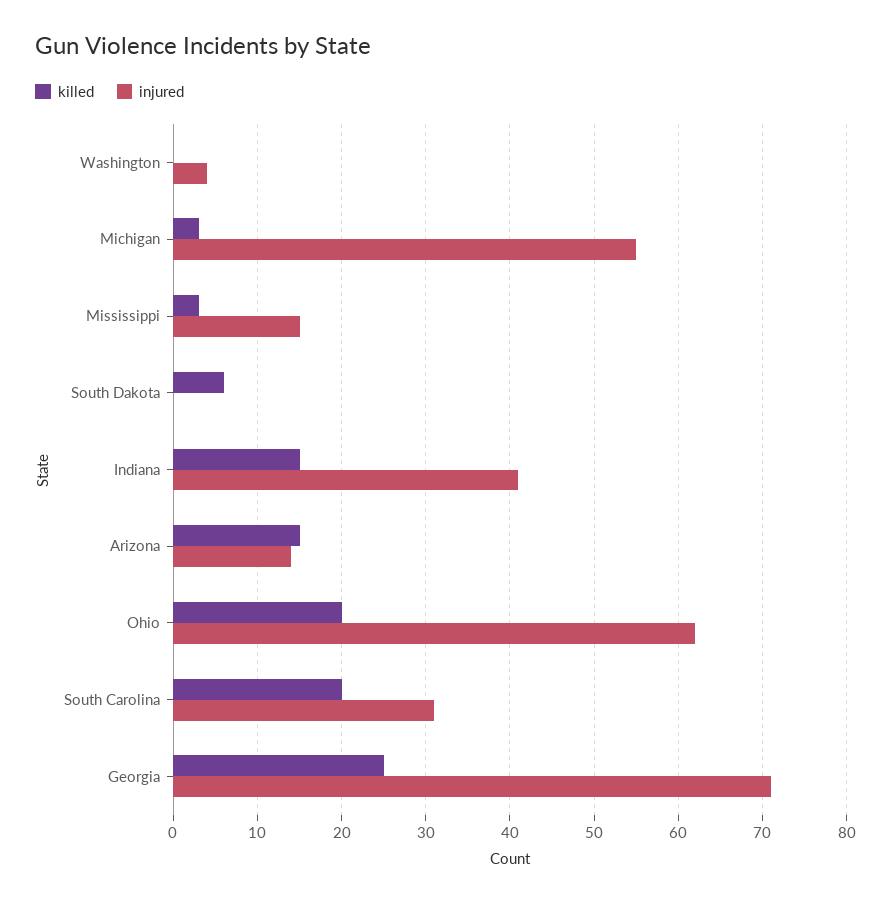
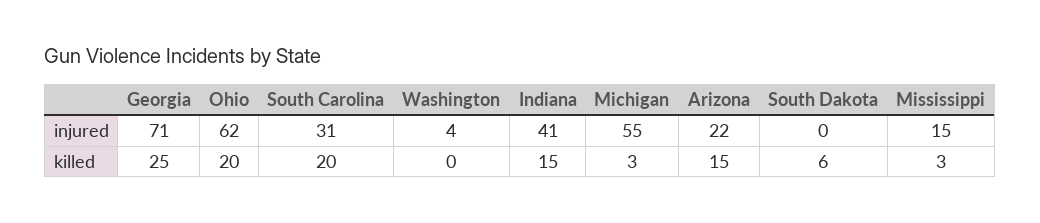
  {
    "killed": {
      "Washington": 0,
      "Michigan": 3,
      "Mississippi": 3,
      "South Dakota": 6,
      "Indiana": 15,
      "Arizona": 15,
      "Ohio": 20,
      "South Carolina": 20,
      "Georgia": 25
    },
    "injured": {
      "Washington": 4,
      "Michigan": 55,
      "Mississippi": 15,
      "South Dakota": 0,
      "Indiana": 41,
-     "Arizona": 14,
+     "Arizona": 22,
      "Ohio": 62,
      "South Carolina": 31,
      "Georgia": 71
    }
  }

